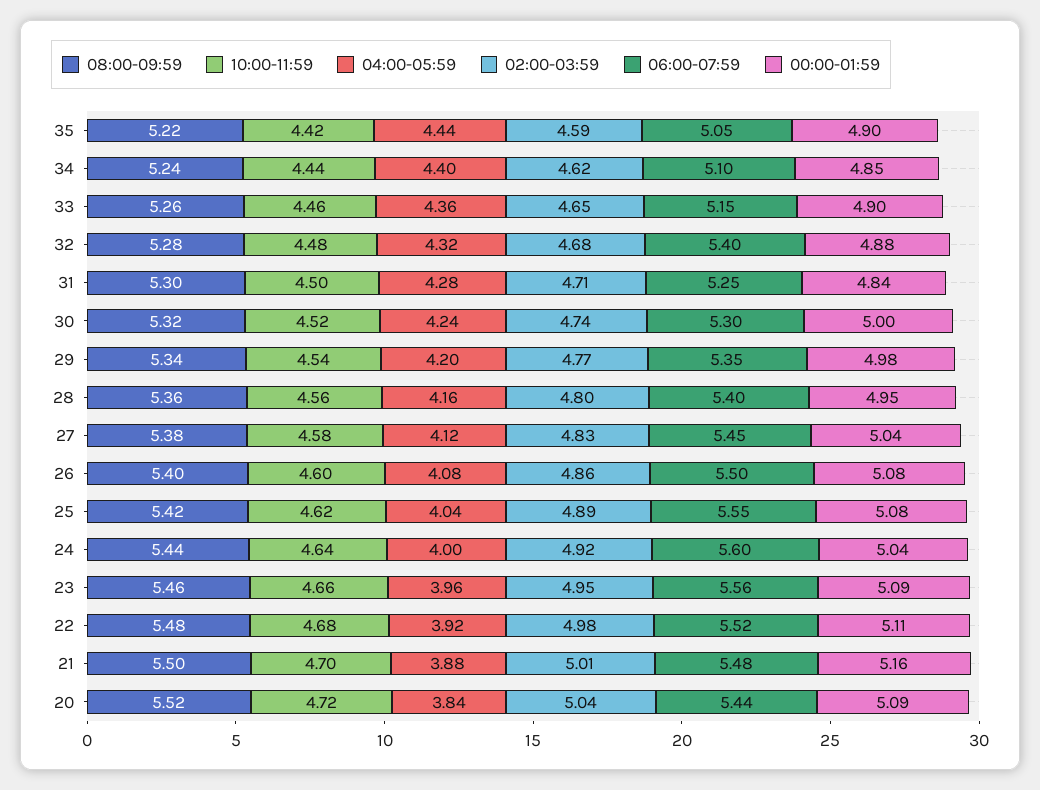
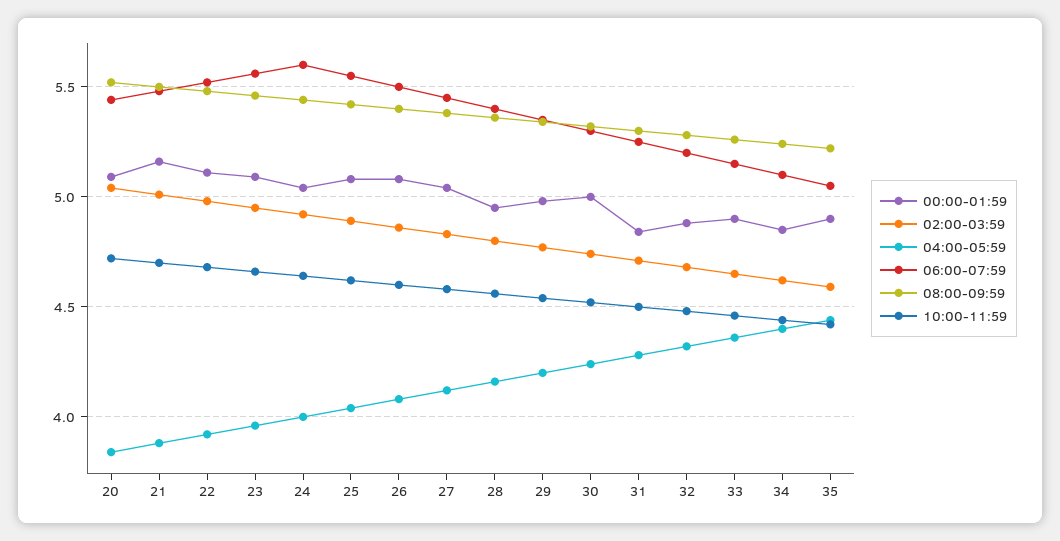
  {
    "08:00-09:59": {
      "35": 5.22,
      "34": 5.24,
      "33": 5.26,
      "32": 5.28,
      "31": 5.3,
      "30": 5.32,
      "29": 5.34,
      "28": 5.36,
      "27": 5.38,
      "26": 5.4,
      "25": 5.42,
      "24": 5.44,
      "23": 5.46,
      "22": 5.48,
      "21": 5.5,
      "20": 5.52
    },
    "10:00-11:59": {
      "35": 4.42,
      "34": 4.44,
      "33": 4.46,
      "32": 4.48,
      "31": 4.5,
      "30": 4.52,
      "29": 4.54,
      "28": 4.56,
      "27": 4.58,
      "26": 4.6,
      "25": 4.62,
      "24": 4.64,
      "23": 4.66,
      "22": 4.68,
      "21": 4.7,
      "20": 4.72
    },
    "04:00-05:59": {
      "35": 4.44,
      "34": 4.4,
      "33": 4.36,
      "32": 4.32,
      "31": 4.28,
      "30": 4.24,
      "29": 4.2,
      "28": 4.16,
      "27": 4.12,
      "26": 4.08,
      "25": 4.04,
      "24": 4,
      "23": 3.96,
      "22": 3.92,
      "21": 3.88,
      "20": 3.84
    },
    "02:00-03:59": {
      "35": 4.59,
      "34": 4.62,
      "33": 4.65,
      "32": 4.68,
      "31": 4.71,
      "30": 4.74,
      "29": 4.77,
      "28": 4.8,
      "27": 4.83,
      "26": 4.86,
      "25": 4.89,
      "24": 4.92,
      "23": 4.95,
      "22": 4.98,
      "21": 5.01,
      "20": 5.04
    },
    "06:00-07:59": {
      "35": 5.05,
      "34": 5.1,
      "33": 5.15,
-     "32": 5.4,
+     "32": 5.2,
      "31": 5.25,
      "30": 5.3,
      "29": 5.35,
      "28": 5.4,
      "27": 5.45,
      "26": 5.5,
      "25": 5.55,
      "24": 5.6,
      "23": 5.56,
      "22": 5.52,
      "21": 5.48,
      "20": 5.44
    },
    "00:00-01:59": {
      "35": 4.9,
      "34": 4.85,
      "33": 4.9,
      "32": 4.88,
      "31": 4.84,
      "30": 5,
      "29": 4.98,
      "28": 4.95,
      "27": 5.04,
      "26": 5.08,
      "25": 5.08,
      "24": 5.04,
      "23": 5.09,
      "22": 5.11,
      "21": 5.16,
      "20": 5.09
    }
  }

